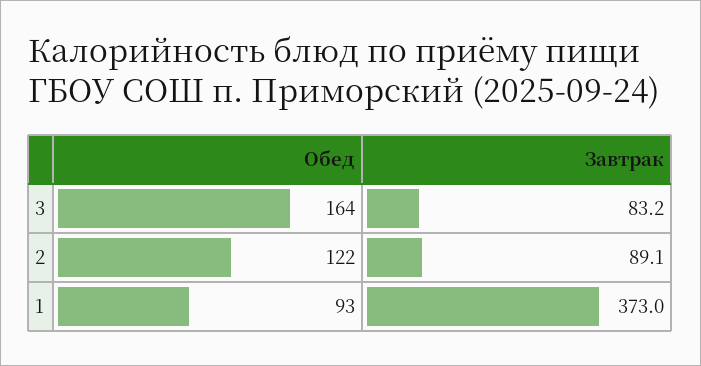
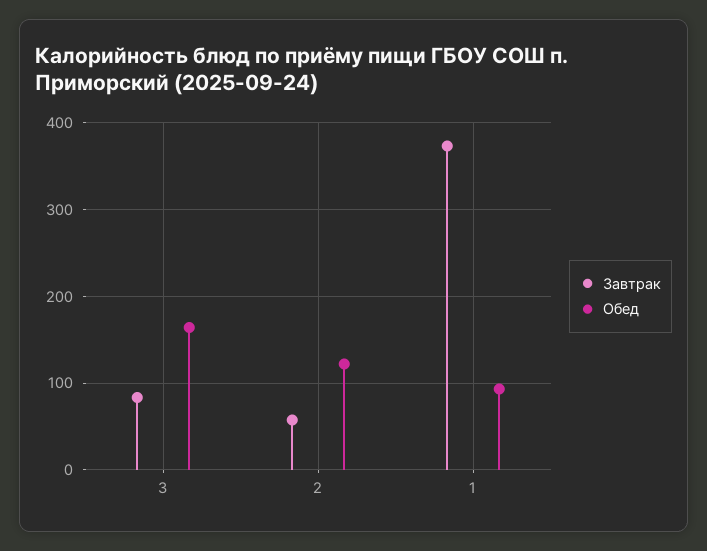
  {
    "Обед": {
      "3": 164,
      "2": 122,
      "1": 93
    },
    "Завтрак": {
      "3": 83.2,
-     "2": 89.1,
+     "2": 60,
      "1": 373
    }
  }

